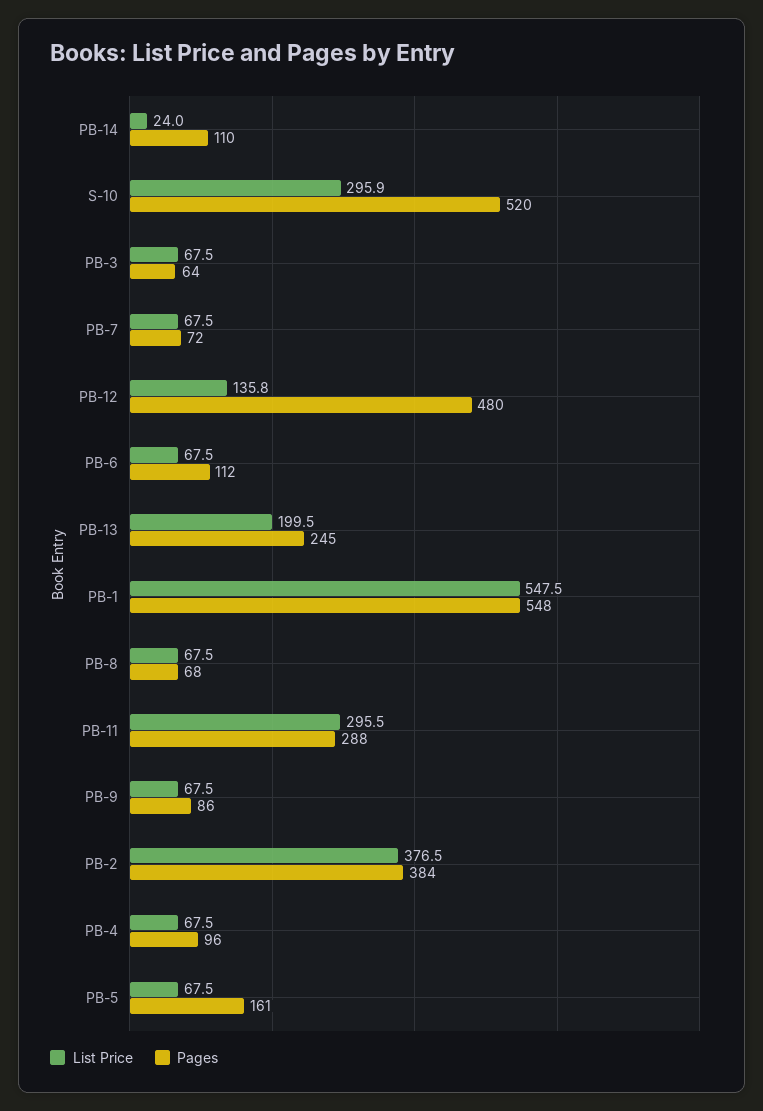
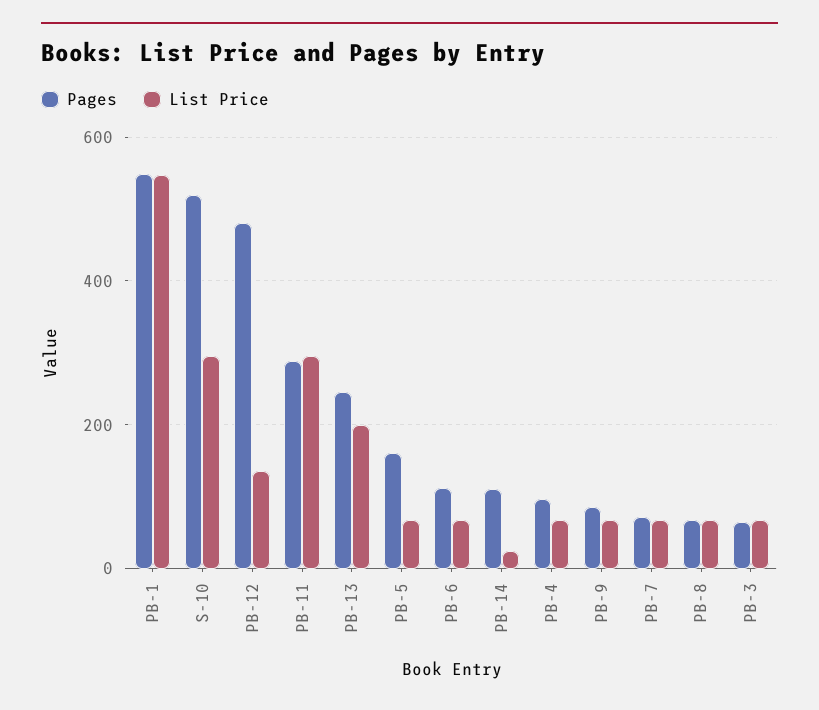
  {
    "List Price": {
      "PB-14": 24,
      "S-10": 295.9,
      "PB-3": 67.5,
      "PB-7": 67.5,
      "PB-12": 135.8,
      "PB-6": 67.5,
      "PB-13": 199.5,
      "PB-1": 547.5,
      "PB-8": 67.5,
      "PB-11": 295.5,
      "PB-9": 67.5,
-     "PB-2": 376.5,
      "PB-4": 67.5,
      "PB-5": 67.5
    },
    "Pages": {
      "PB-14": 110,
      "S-10": 520,
      "PB-3": 64,
      "PB-7": 72,
      "PB-12": 480,
      "PB-6": 112,
      "PB-13": 245,
      "PB-1": 548,
      "PB-8": 68,
      "PB-11": 288,
      "PB-9": 86,
-     "PB-2": 384,
      "PB-4": 96,
      "PB-5": 161
    }
  }

